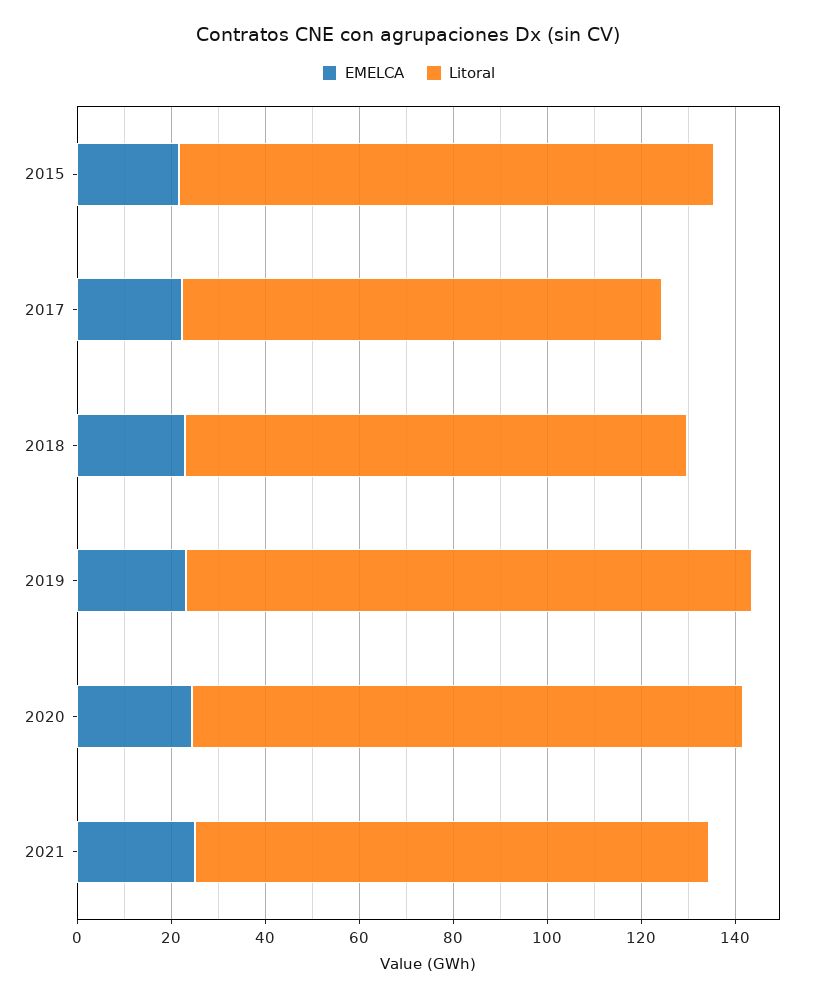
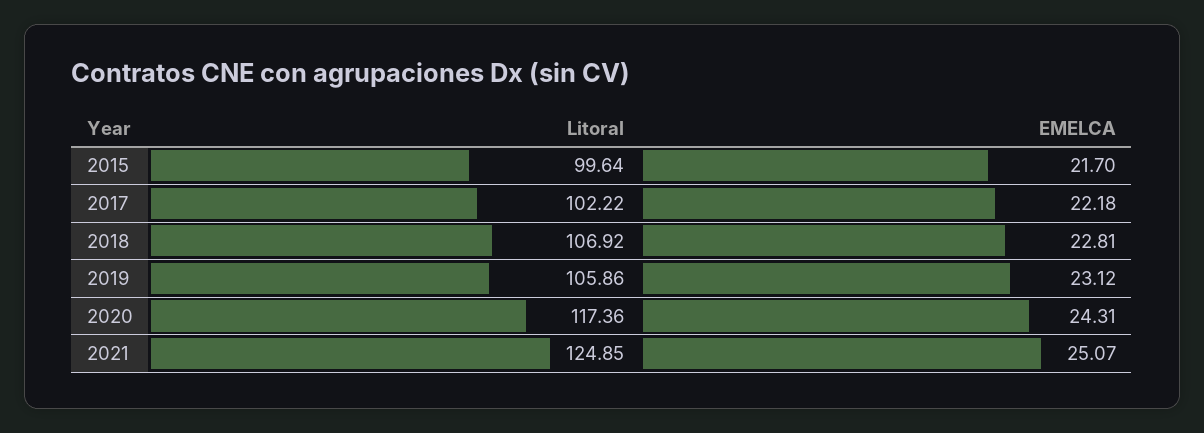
  {
    "EMELCA": {
      "2015": 21.7,
      "2017": 22.18,
      "2018": 22.81,
      "2019": 23.12,
      "2020": 24.31,
      "2021": 25.07
    },
    "Litoral": {
-     "2015": 115,
+     "2015": 99.64,
      "2017": 102.22,
      "2018": 106.92,
-     "2019": 120,
+     "2019": 105.86,
      "2020": 117.36,
-     "2021": 110
+     "2021": 124.85
    }
  }

